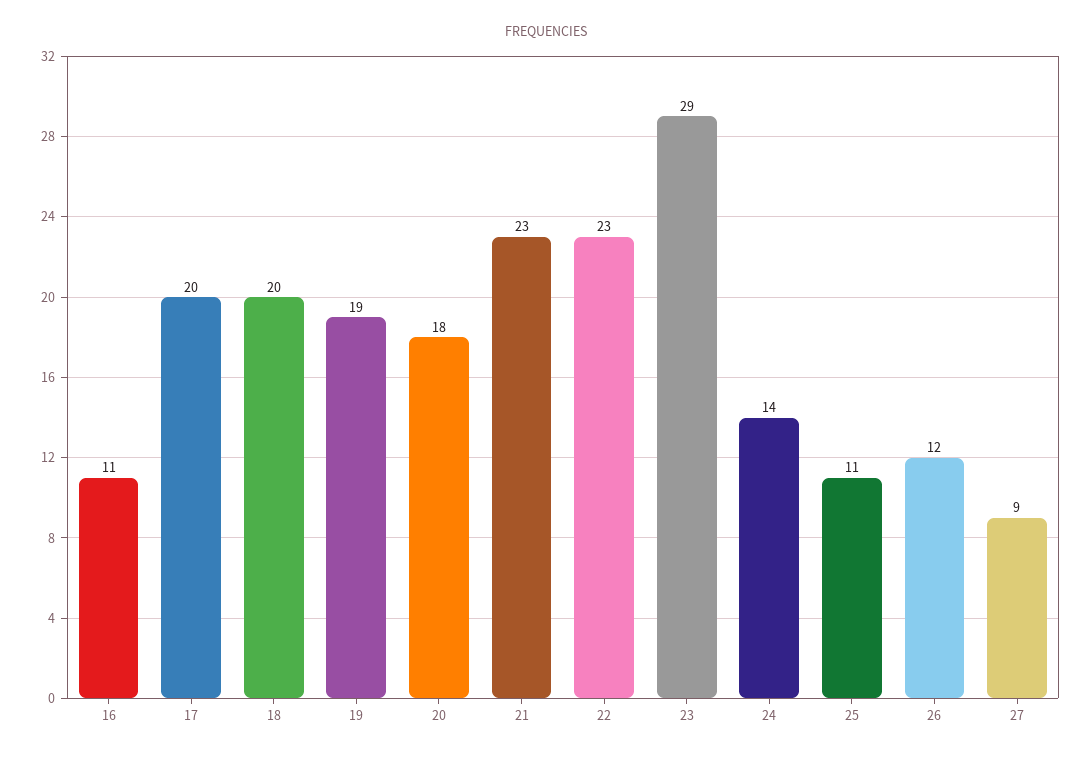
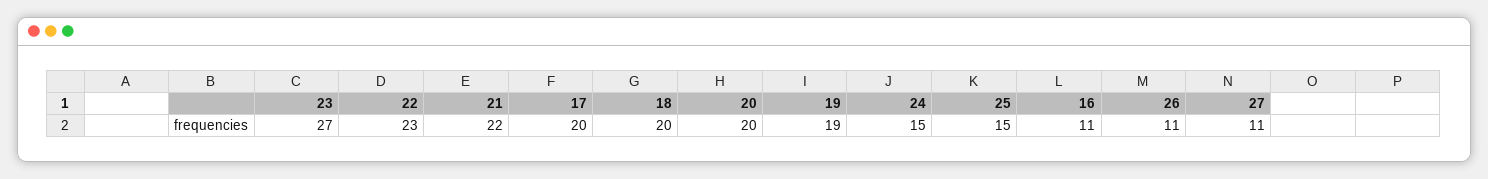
  {
    "16": 11,
    "17": 20,
    "18": 20,
    "19": 19,
-   "20": 18,
+   "20": 20,
-   "21": 23,
+   "21": 22,
    "22": 23,
-   "23": 29,
+   "23": 27,
-   "24": 14,
+   "24": 15,
-   "25": 11,
+   "25": 15,
-   "26": 12,
+   "26": 11,
-   "27": 9
+   "27": 11
  }

